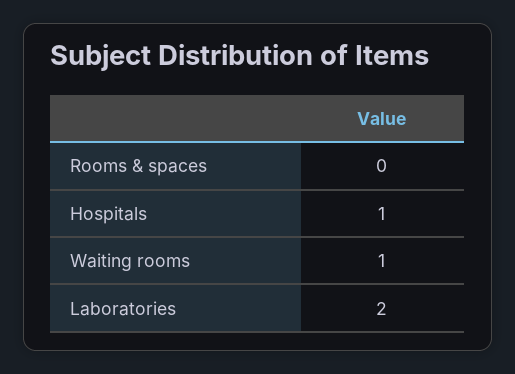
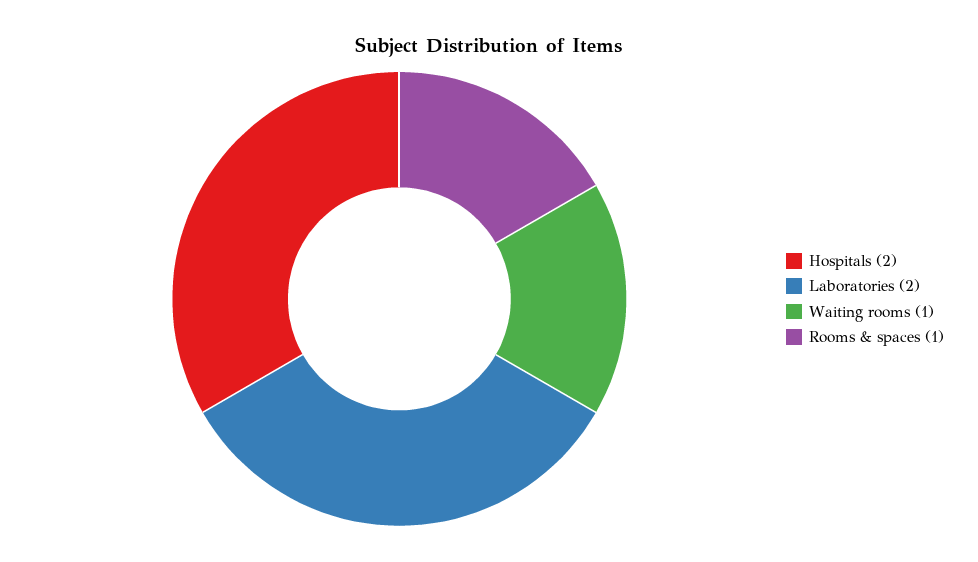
  {
-   "Rooms & spaces": 0,
+   "Rooms & spaces": 1,
-   "Hospitals": 1,
+   "Hospitals": 2,
    "Waiting rooms": 1,
    "Laboratories": 2
  }

